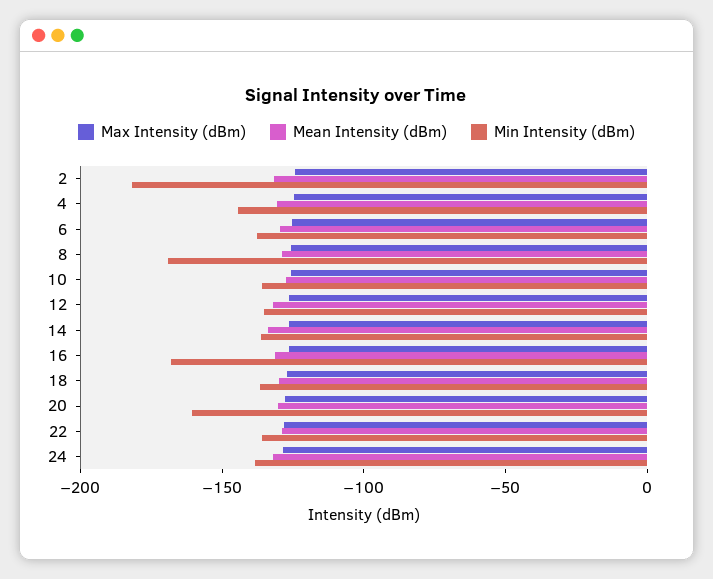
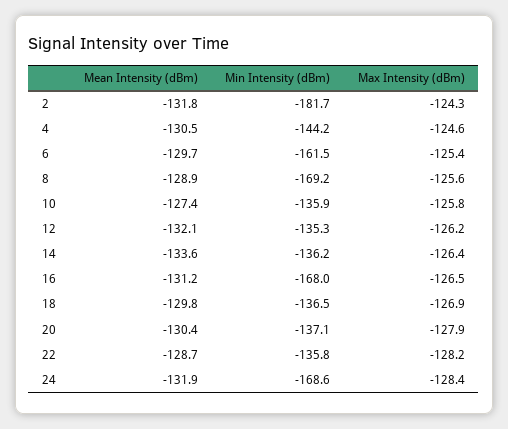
  {
    "Max Intensity (dBm)": {
      "2": -124.3,
      "4": -124.6,
      "6": -125.4,
      "8": -125.6,
      "10": -125.8,
      "12": -126.2,
      "14": -126.4,
      "16": -126.5,
      "18": -126.9,
      "20": -127.9,
      "22": -128.2,
      "24": -128.4
    },
    "Mean Intensity (dBm)": {
      "2": -131.8,
      "4": -130.5,
      "6": -129.7,
      "8": -128.9,
      "10": -127.4,
      "12": -132.1,
      "14": -133.6,
      "16": -131.2,
      "18": -129.8,
      "20": -130.4,
      "22": -128.7,
      "24": -131.9
    },
    "Min Intensity (dBm)": {
      "2": -181.7,
      "4": -144.2,
-     "6": -140,
+     "6": -161.5,
      "8": -169.2,
      "10": -135.9,
      "12": -135.3,
      "14": -136.2,
      "16": -168,
      "18": -136.5,
-     "20": -160,
+     "20": -137.1,
      "22": -135.8,
-     "24": -140
+     "24": -168.6
    }
  }

